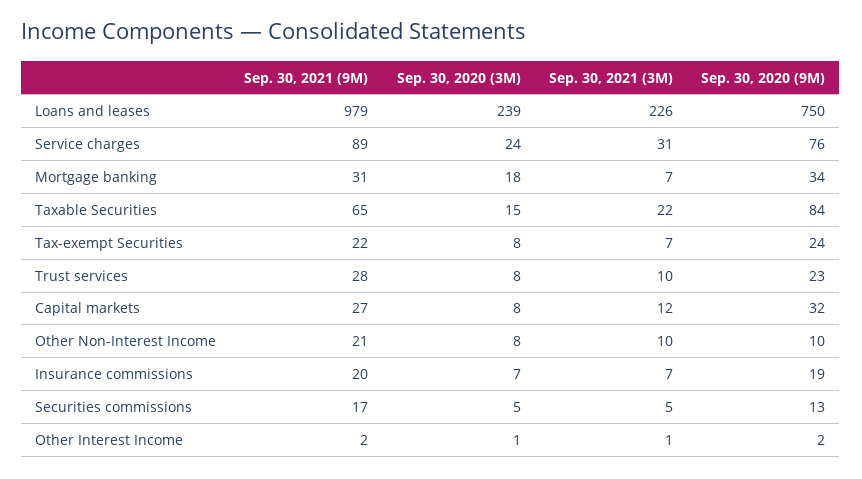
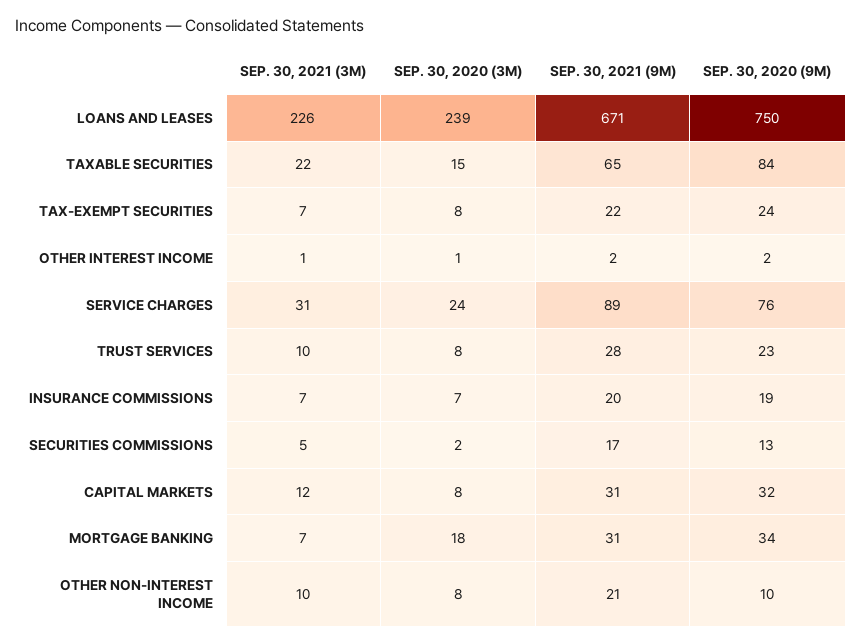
  {
    "Sep. 30, 2021 (9M)": {
-     "Loans and leases": 979,
+     "Loans and leases": 671,
      "Service charges": 89,
      "Mortgage banking": 31,
      "Taxable Securities": 65,
      "Tax-exempt Securities": 22,
      "Trust services": 28,
-     "Capital markets": 27,
+     "Capital markets": 31,
      "Other Non-Interest Income": 21,
      "Insurance commissions": 20,
      "Securities commissions": 17,
      "Other Interest Income": 2
    },
    "Sep. 30, 2020 (3M)": {
      "Loans and leases": 239,
      "Service charges": 24,
      "Mortgage banking": 18,
      "Taxable Securities": 15,
      "Tax-exempt Securities": 8,
      "Trust services": 8,
      "Capital markets": 8,
      "Other Non-Interest Income": 8,
      "Insurance commissions": 7,
-     "Securities commissions": 5,
+     "Securities commissions": 2,
      "Other Interest Income": 1
    },
    "Sep. 30, 2021 (3M)": {
      "Loans and leases": 226,
      "Service charges": 31,
      "Mortgage banking": 7,
      "Taxable Securities": 22,
      "Tax-exempt Securities": 7,
      "Trust services": 10,
      "Capital markets": 12,
      "Other Non-Interest Income": 10,
      "Insurance commissions": 7,
      "Securities commissions": 5,
      "Other Interest Income": 1
    },
    "Sep. 30, 2020 (9M)": {
      "Loans and leases": 750,
      "Service charges": 76,
      "Mortgage banking": 34,
      "Taxable Securities": 84,
      "Tax-exempt Securities": 24,
      "Trust services": 23,
      "Capital markets": 32,
      "Other Non-Interest Income": 10,
      "Insurance commissions": 19,
      "Securities commissions": 13,
      "Other Interest Income": 2
    }
  }

